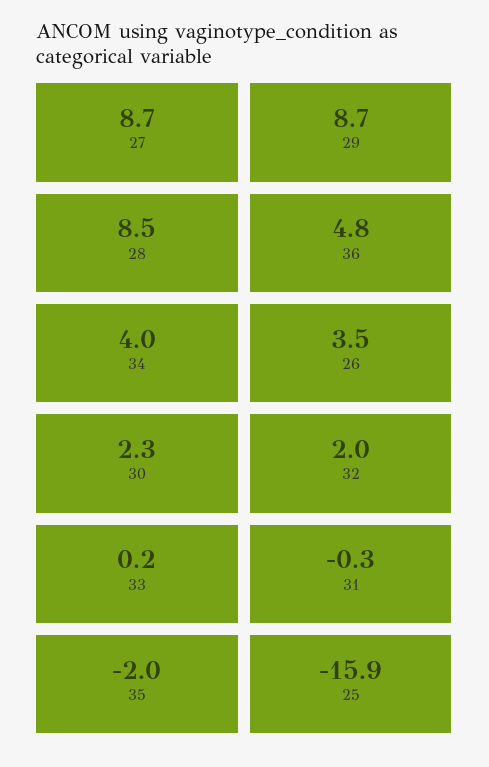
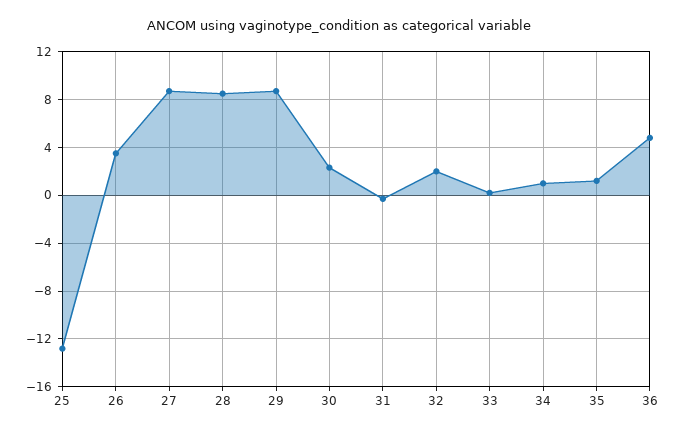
  {
    "27": 8.7,
    "29": 8.7,
    "28": 8.5,
    "36": 4.8,
-   "34": 4,
+   "34": 1,
    "26": 3.5,
    "30": 2.3,
    "32": 2,
    "33": 0.2,
    "31": -0.3,
-   "35": -2,
+   "35": 1,
-   "25": -15.9
+   "25": -13
  }

